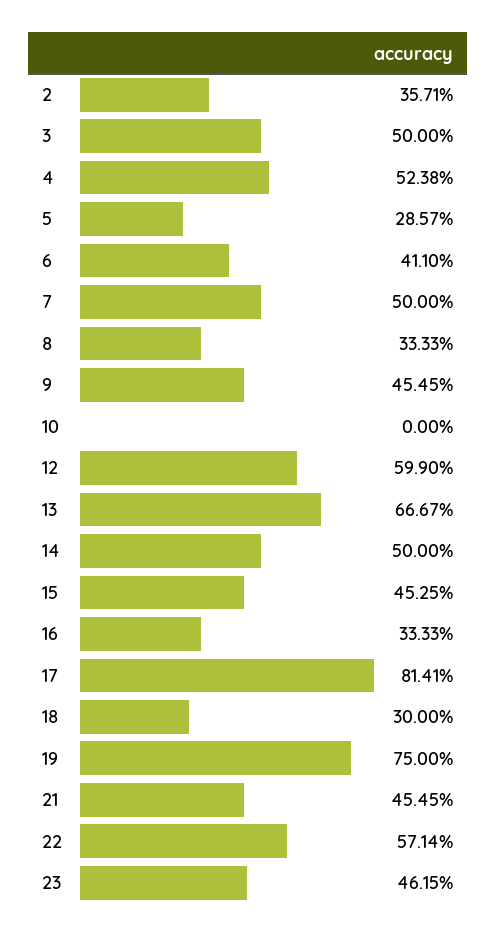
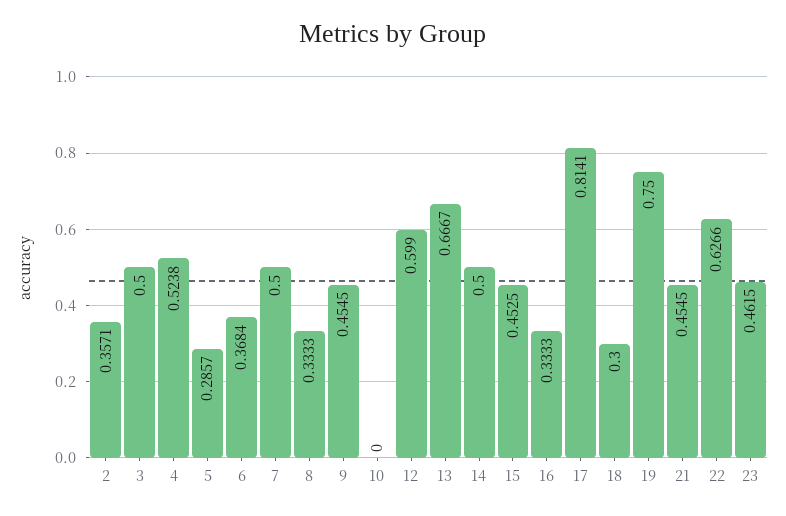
  {
    "2": 0.3571,
    "3": 0.5,
    "4": 0.5238,
    "5": 0.2857,
-   "6": 0.411,
+   "6": 0.3684,
    "7": 0.5,
    "8": 0.3333,
    "9": 0.4545,
    "10": 0,
    "12": 0.599,
    "13": 0.6667,
    "14": 0.5,
    "15": 0.4525,
    "16": 0.3333,
    "17": 0.8141,
    "18": 0.3,
    "19": 0.75,
    "21": 0.4545,
-   "22": 0.5714,
+   "22": 0.6266,
    "23": 0.4615
  }

